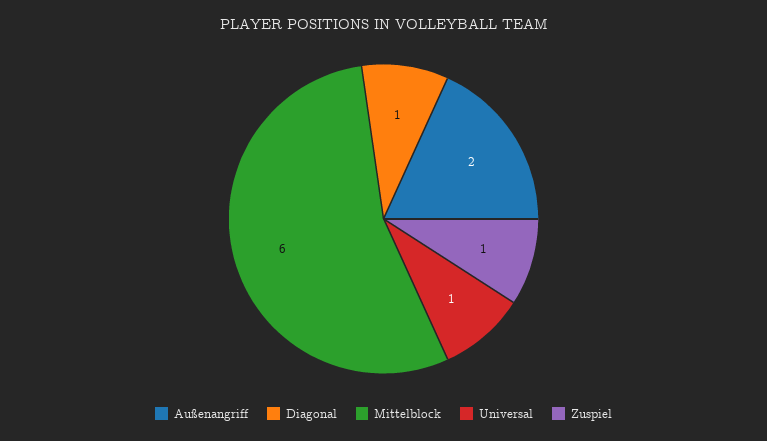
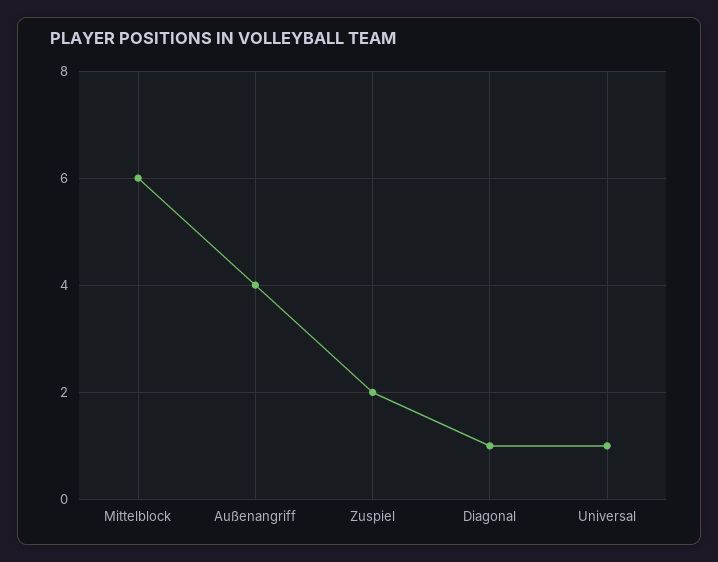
  {
-   "Außenangriff": 2,
+   "Außenangriff": 4,
    "Diagonal": 1,
    "Mittelblock": 6,
    "Universal": 1,
-   "Zuspiel": 1
+   "Zuspiel": 2
  }

